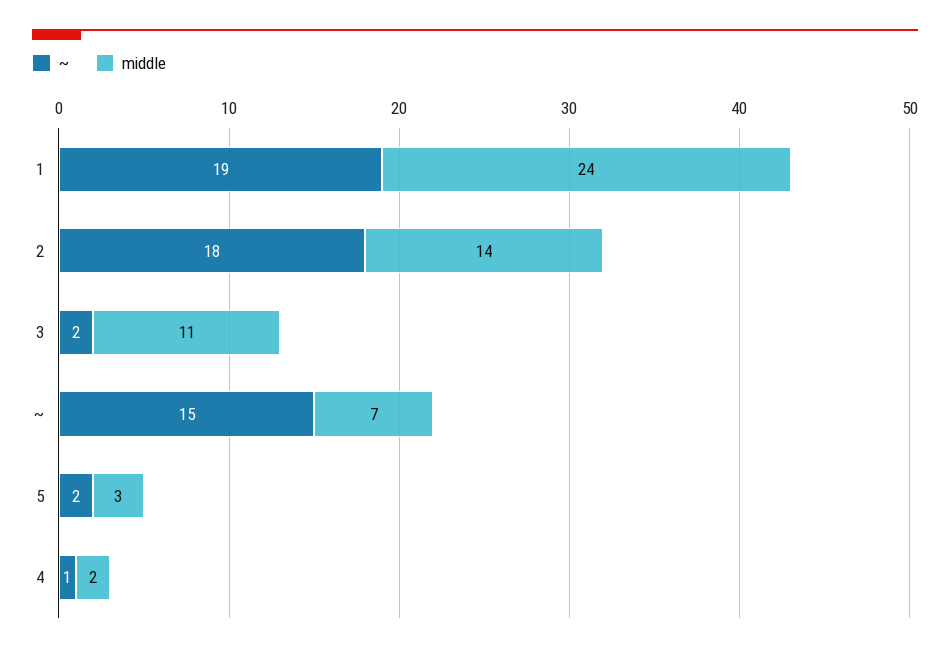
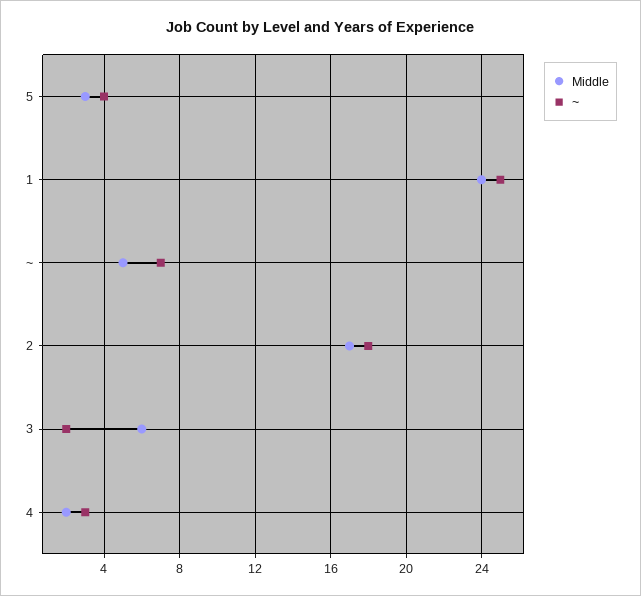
  {
    "~": {
-     "1": 19,
+     "1": 25,
      "2": 18,
      "3": 2,
-     "~": 15,
+     "~": 7,
-     "5": 2,
+     "5": 4,
-     "4": 1
+     "4": 3
    },
    "middle": {
      "1": 24,
-     "2": 14,
+     "2": 17,
-     "3": 11,
+     "3": 6,
-     "~": 7,
+     "~": 5,
      "5": 3,
      "4": 2
    }
  }

